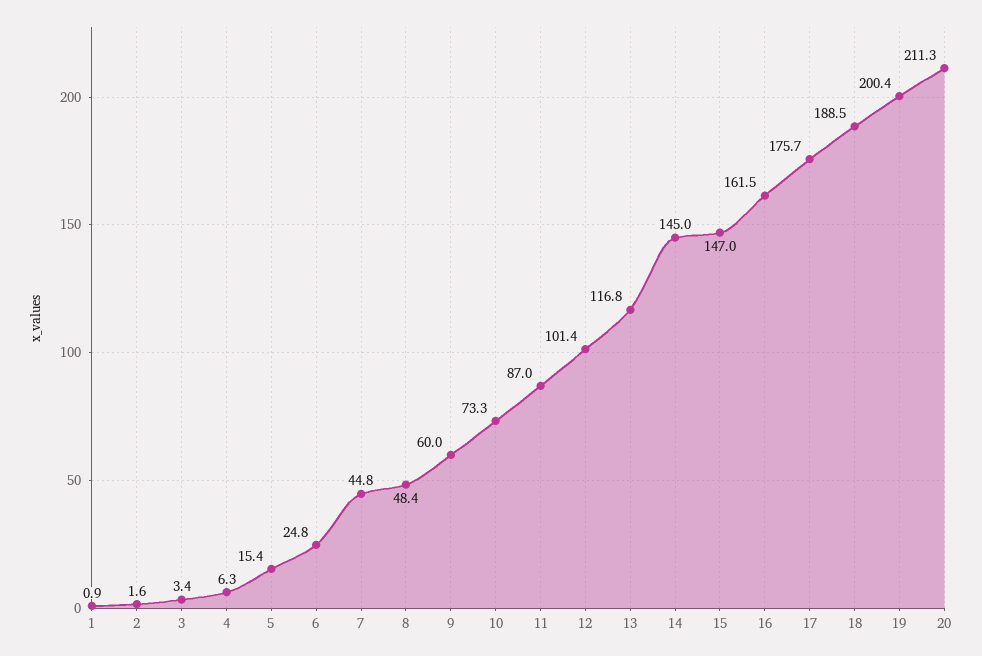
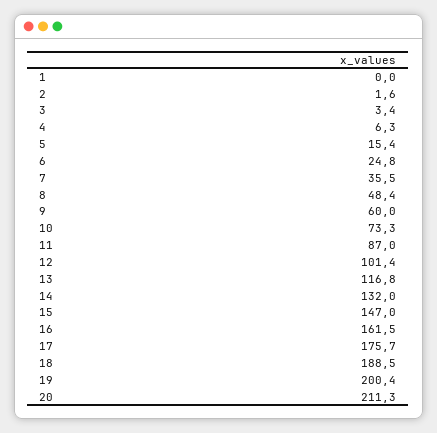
  {
-   "1": 0.9,
+   "1": 0,
    "2": 1.6,
    "3": 3.4,
    "4": 6.3,
    "5": 15.4,
    "6": 24.8,
-   "7": 44.8,
+   "7": 35.5,
    "8": 48.4,
    "9": 60,
    "10": 73.3,
    "11": 87,
    "12": 101.4,
    "13": 116.8,
-   "14": 145,
+   "14": 132,
    "15": 147,
    "16": 161.5,
    "17": 175.7,
    "18": 188.5,
    "19": 200.4,
    "20": 211.3
  }

